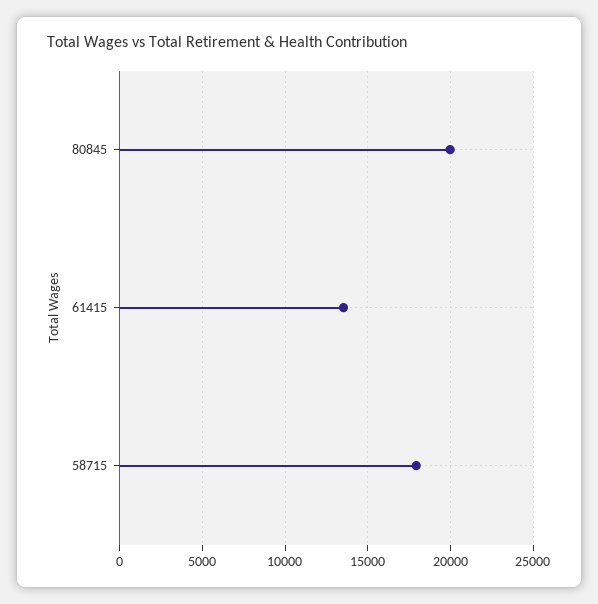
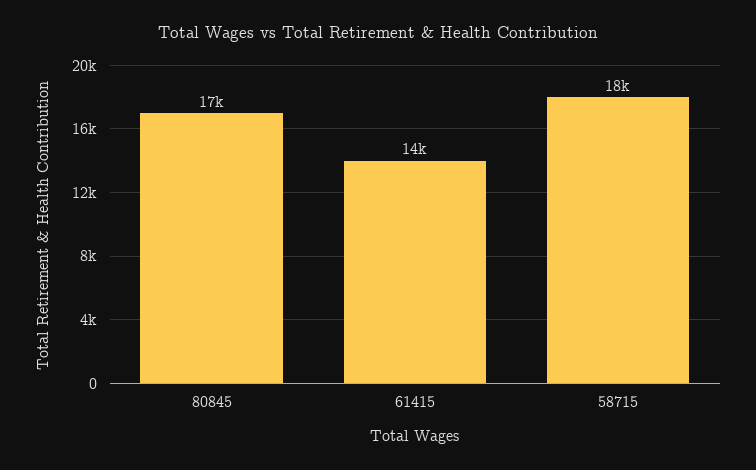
  {
-   "80845": 20000,
+   "80845": 17000,
    "61415": 14000,
    "58715": 18000
  }

